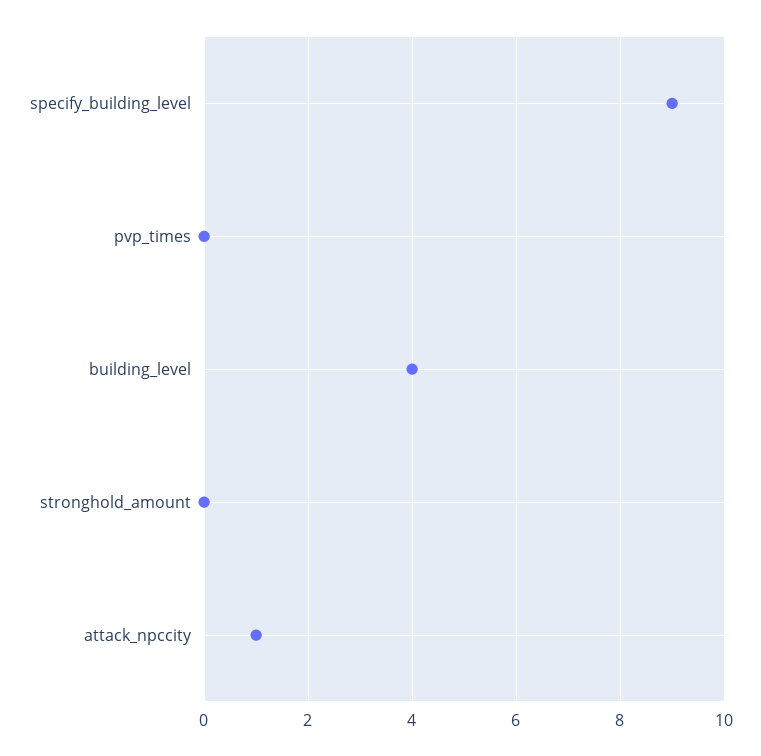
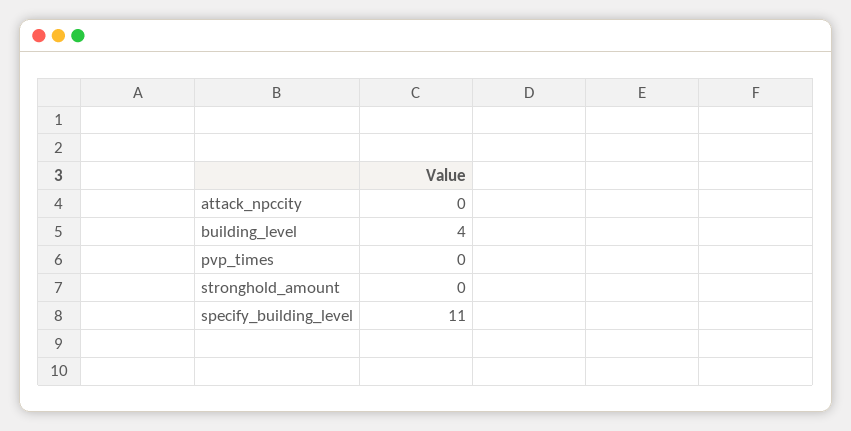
  {
-   "specify_building_level": 9,
+   "specify_building_level": 11,
    "pvp_times": 0,
    "building_level": 4,
    "stronghold_amount": 0,
-   "attack_npccity": 1
+   "attack_npccity": 0
  }

